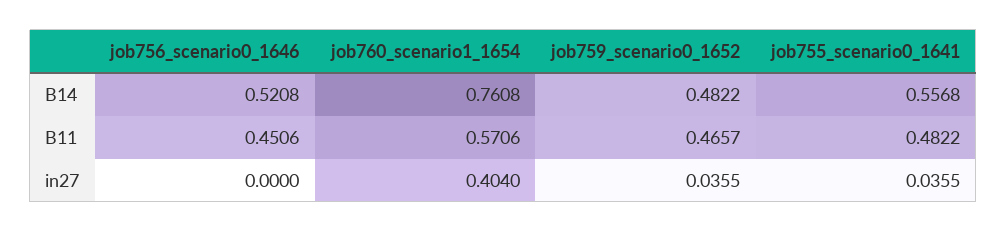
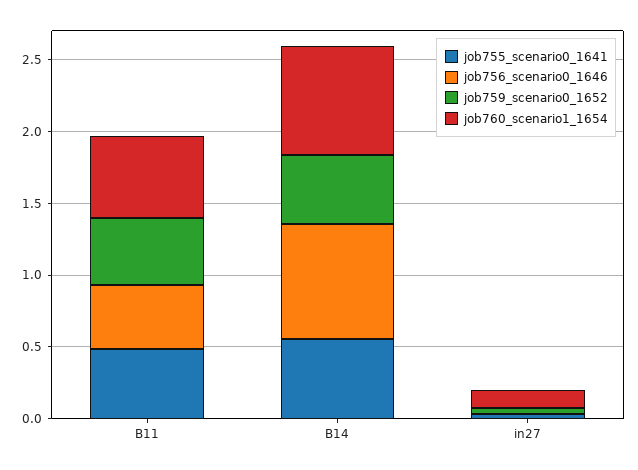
  {
    "job756_scenario0_1646": {
-     "B14": 0.5208,
+     "B14": 0.8,
      "B11": 0.4506,
      "in27": 0
    },
    "job760_scenario1_1654": {
      "B14": 0.7608,
      "B11": 0.5706,
-     "in27": 0.404
+     "in27": 0.1
    },
    "job759_scenario0_1652": {
      "B14": 0.4822,
      "B11": 0.4657,
      "in27": 0.0355
    },
    "job755_scenario0_1641": {
      "B14": 0.5568,
      "B11": 0.4822,
      "in27": 0.0355
    }
  }

